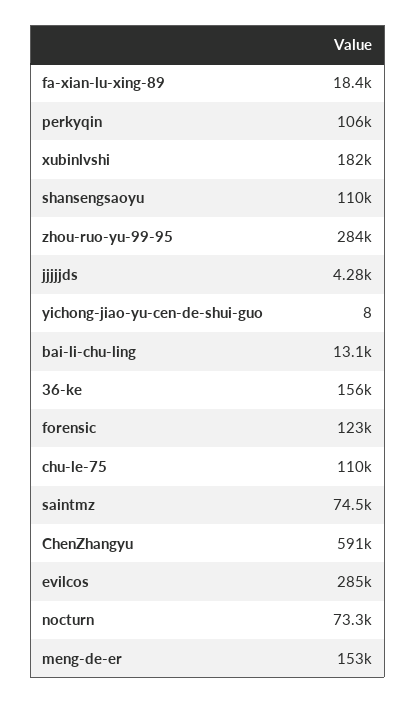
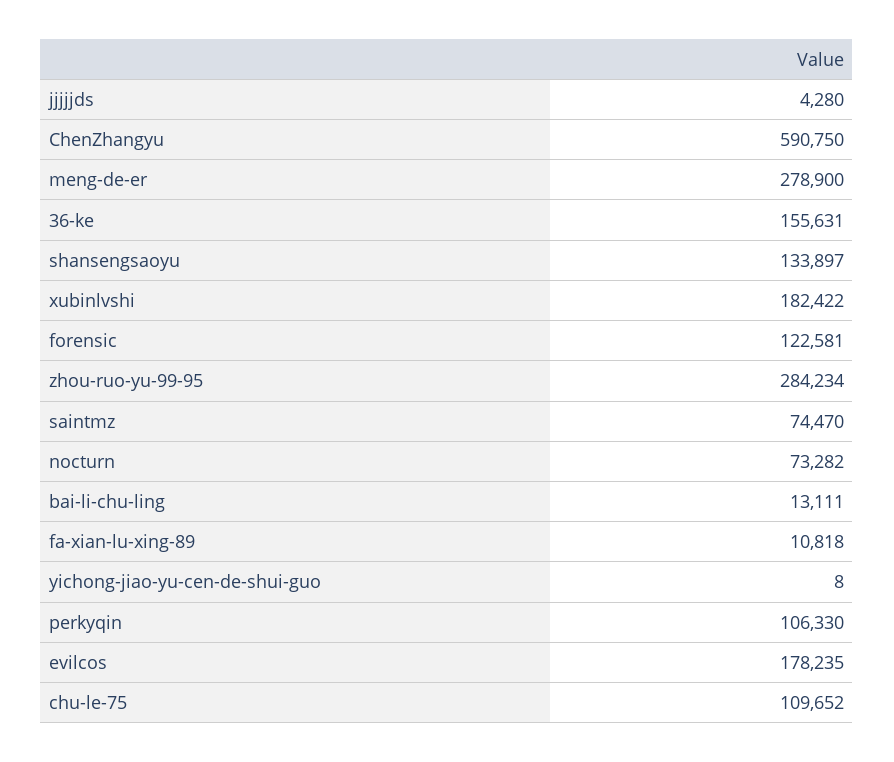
  {
-   "fa-xian-lu-xing-89": 18400,
+   "fa-xian-lu-xing-89": 10818,
    "perkyqin": 106330,
    "xubinlvshi": 182422,
-   "shansengsaoyu": 110000,
+   "shansengsaoyu": 133897,
    "zhou-ruo-yu-99-95": 284234,
    "jjjjjds": 4280,
    "yichong-jiao-yu-cen-de-shui-guo": 8,
    "bai-li-chu-ling": 13111,
    "36-ke": 155631,
    "forensic": 122581,
    "chu-le-75": 109652,
    "saintmz": 74470,
    "ChenZhangyu": 590750,
-   "evilcos": 285000,
+   "evilcos": 178235,
    "nocturn": 73282,
-   "meng-de-er": 153000
+   "meng-de-er": 278900
  }

